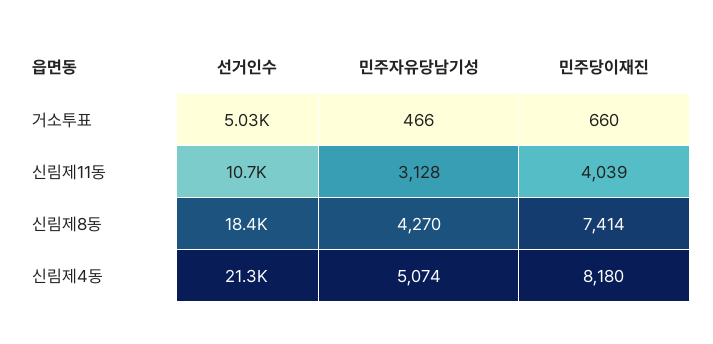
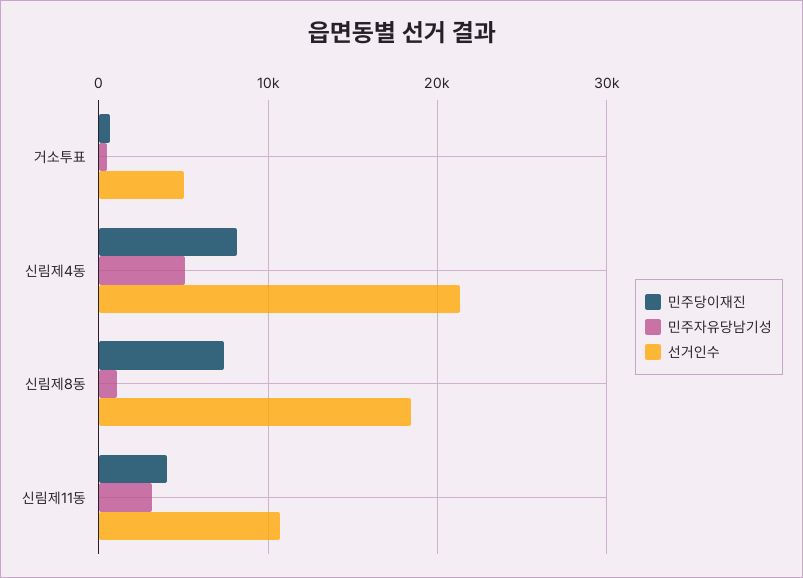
  {
    "선거인수": {
      "거소투표": 5030,
      "신림제11동": 10700,
      "신림제8동": 18400,
      "신림제4동": 21300
    },
    "민주자유당남기성": {
      "거소투표": 466,
      "신림제11동": 3128,
-     "신림제8동": 4270,
+     "신림제8동": 1000,
      "신림제4동": 5074
    },
    "민주당이재진": {
      "거소투표": 660,
      "신림제11동": 4039,
      "신림제8동": 7414,
      "신림제4동": 8180
    }
  }

